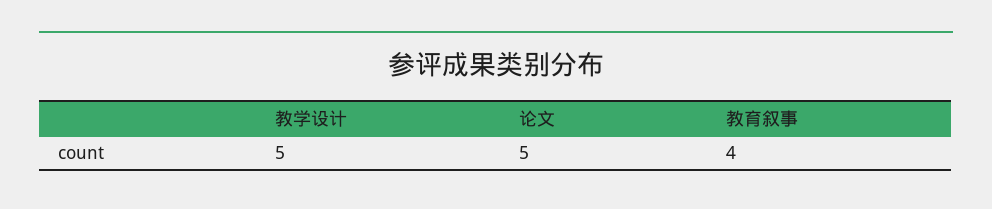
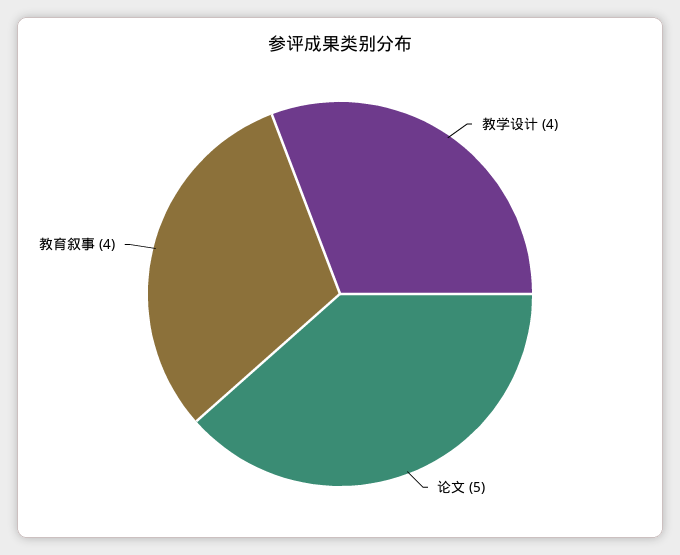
  {
-   "教学设计": 5,
+   "教学设计": 4,
    "论文": 5,
    "教育叙事": 4
  }

